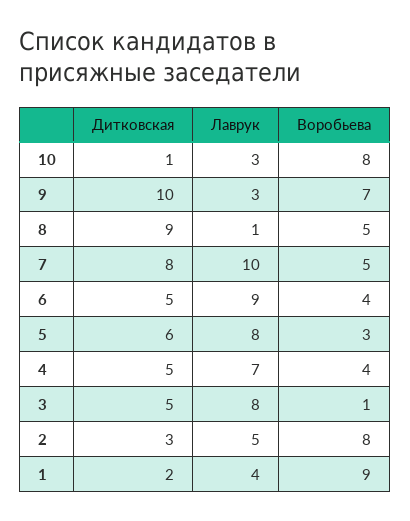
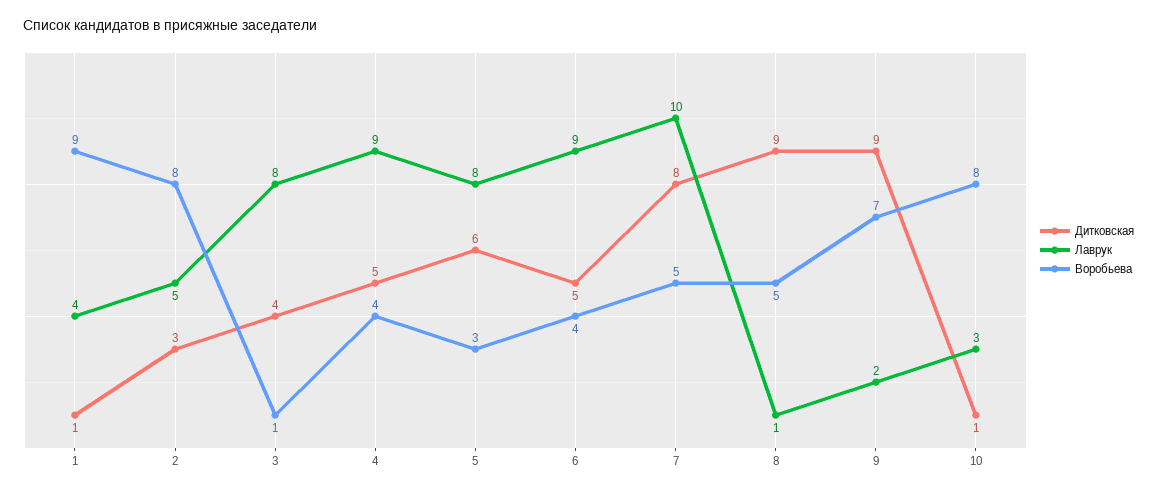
  {
    "Дитковская": {
      "10": 1,
-     "9": 10,
+     "9": 9,
      "8": 9,
      "7": 8,
      "6": 5,
      "5": 6,
      "4": 5,
-     "3": 5,
+     "3": 4,
      "2": 3,
-     "1": 2
+     "1": 1
    },
    "Лаврук": {
      "10": 3,
-     "9": 3,
+     "9": 2,
      "8": 1,
      "7": 10,
      "6": 9,
      "5": 8,
-     "4": 7,
+     "4": 9,
      "3": 8,
      "2": 5,
      "1": 4
    },
    "Воробьева": {
      "10": 8,
      "9": 7,
      "8": 5,
      "7": 5,
      "6": 4,
      "5": 3,
      "4": 4,
      "3": 1,
      "2": 8,
      "1": 9
    }
  }

